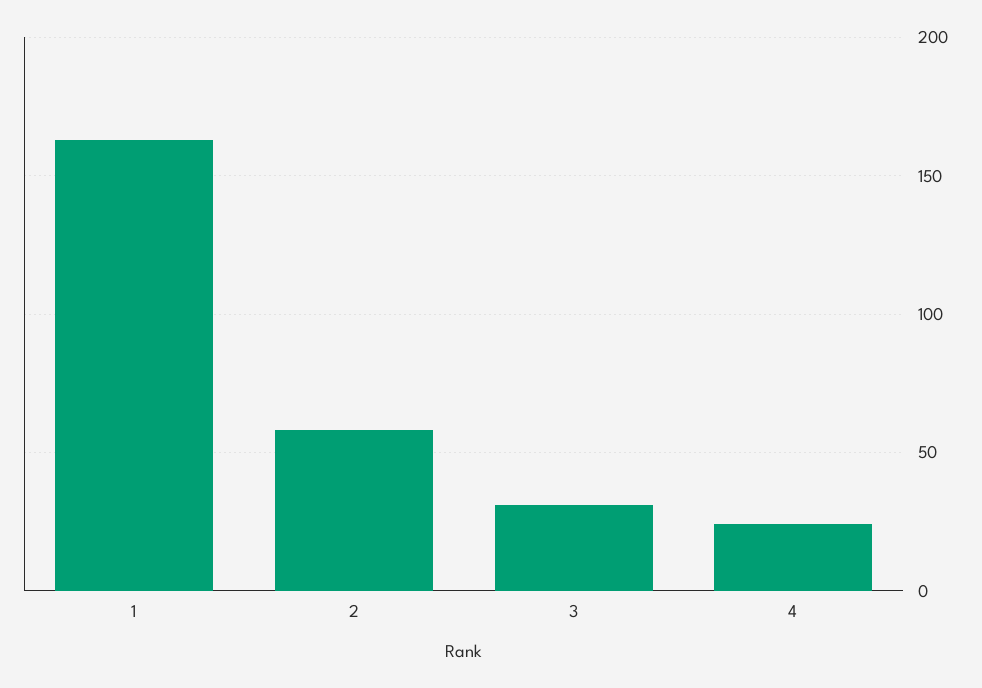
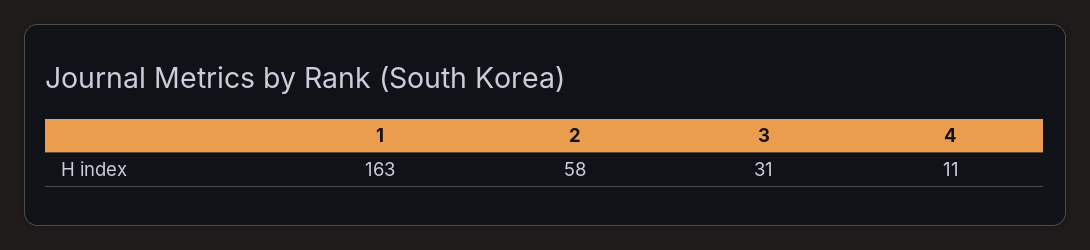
  {
    "1": 163,
    "2": 58,
    "3": 31,
-   "4": 25
+   "4": 11
  }

